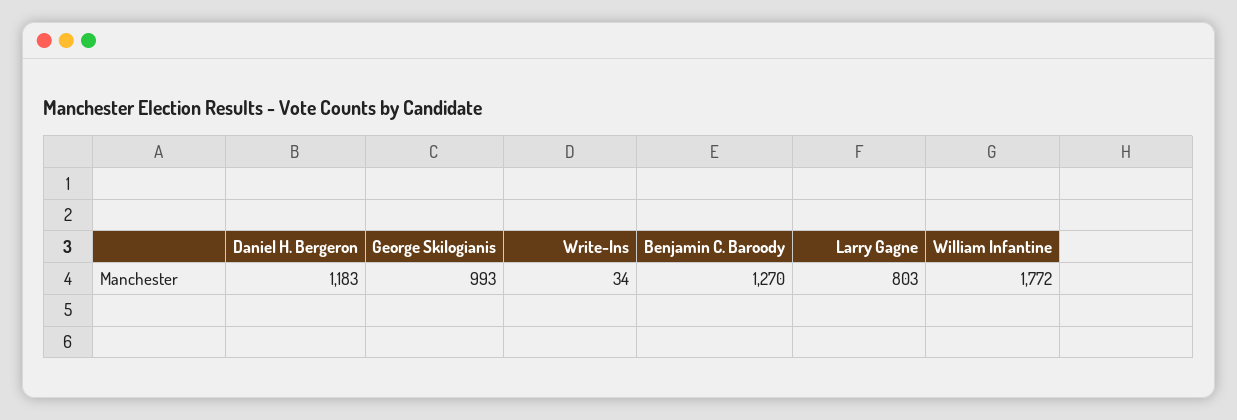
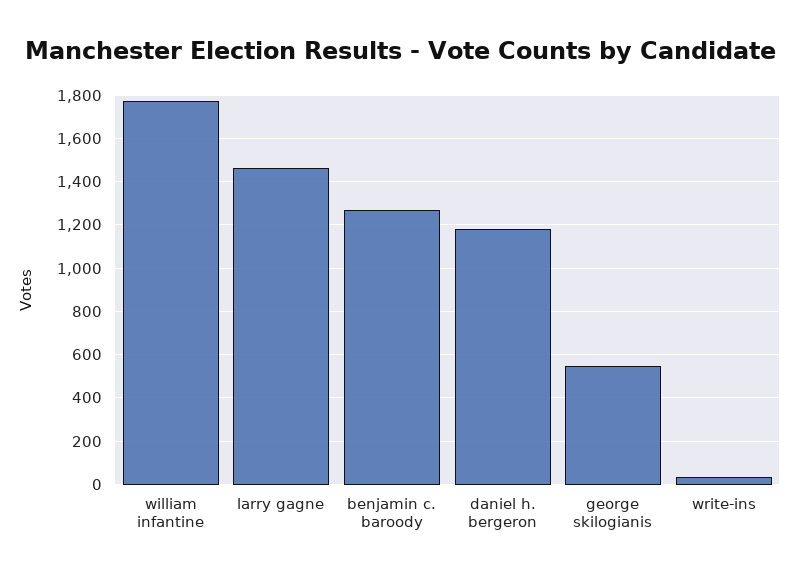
  {
    "Daniel H. Bergeron": 1183,
-   "George Skilogianis": 993,
+   "George Skilogianis": 550,
    "Write-Ins": 34,
    "Benjamin C. Baroody": 1270,
-   "Larry Gagne": 803,
+   "Larry Gagne": 1450,
    "William Infantine": 1772
  }

